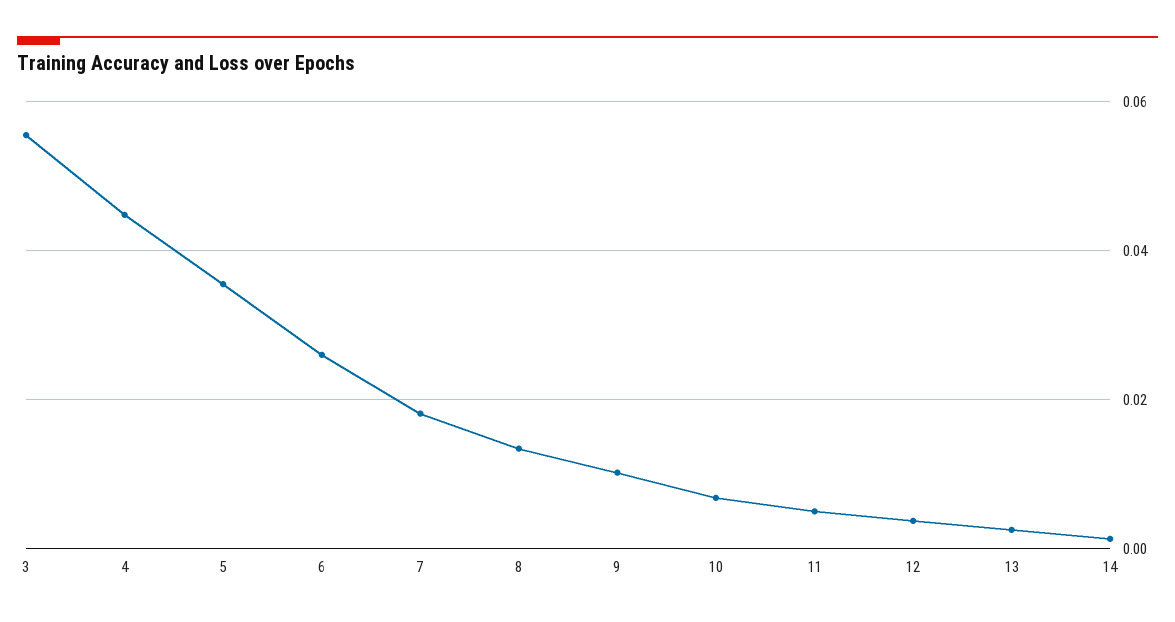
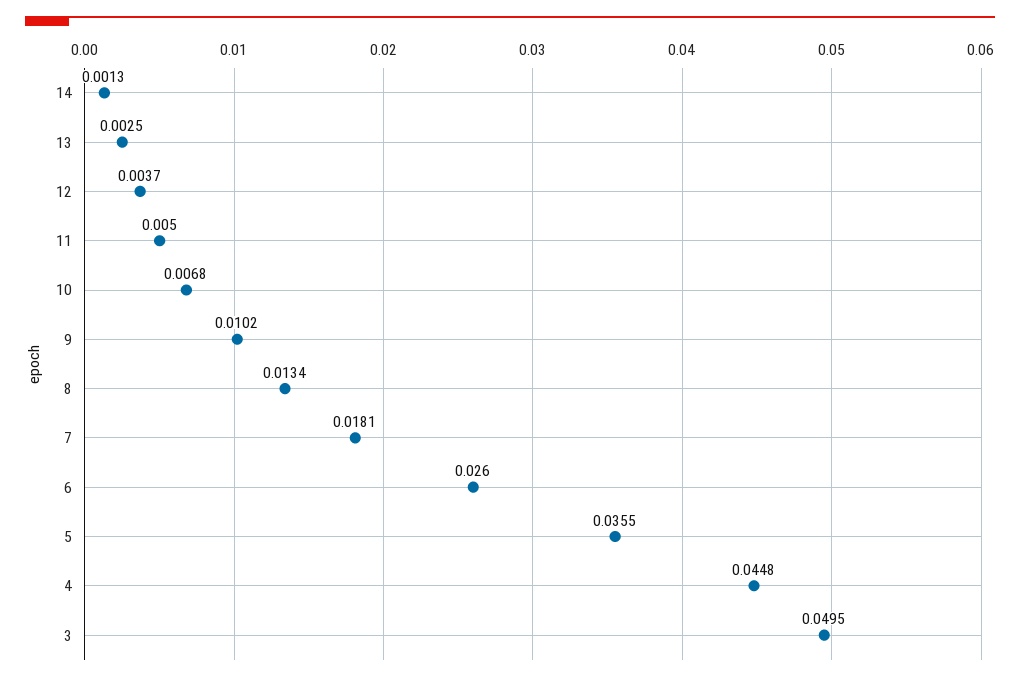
  {
-   "3": 0.056,
+   "3": 0.0495,
    "4": 0.0448,
    "5": 0.0355,
    "6": 0.026,
    "7": 0.0181,
    "8": 0.0134,
    "9": 0.0102,
    "10": 0.0068,
    "11": 0.005,
    "12": 0.0037,
    "13": 0.0025,
    "14": 0.0013
  }

